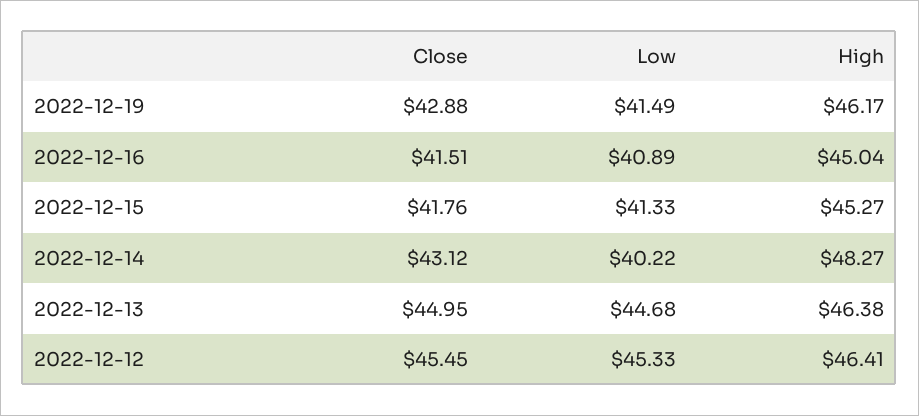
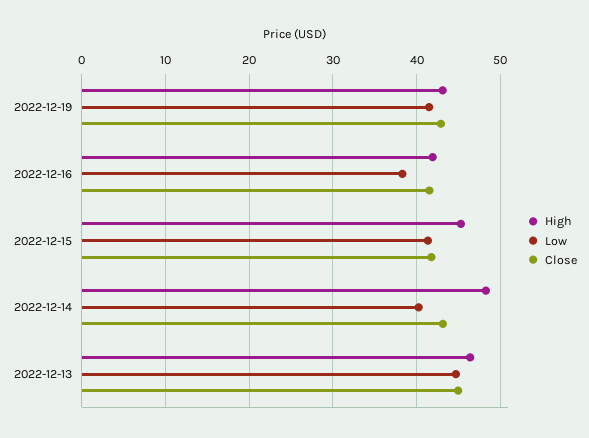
  {
    "Close": {
      "2022-12-19": 42.88,
      "2022-12-16": 41.51,
      "2022-12-15": 41.76,
      "2022-12-14": 43.12,
-     "2022-12-13": 44.95,
+     "2022-12-13": 44.95
-     "2022-12-12": 45.45
    },
    "Low": {
      "2022-12-19": 41.49,
-     "2022-12-16": 40.89,
+     "2022-12-16": 38,
      "2022-12-15": 41.33,
      "2022-12-14": 40.22,
-     "2022-12-13": 44.68,
+     "2022-12-13": 44.68
-     "2022-12-12": 45.33
    },
    "High": {
-     "2022-12-19": 46.17,
+     "2022-12-19": 43,
-     "2022-12-16": 45.04,
+     "2022-12-16": 42,
      "2022-12-15": 45.27,
      "2022-12-14": 48.27,
-     "2022-12-13": 46.38,
+     "2022-12-13": 46.38
-     "2022-12-12": 46.41
    }
  }

